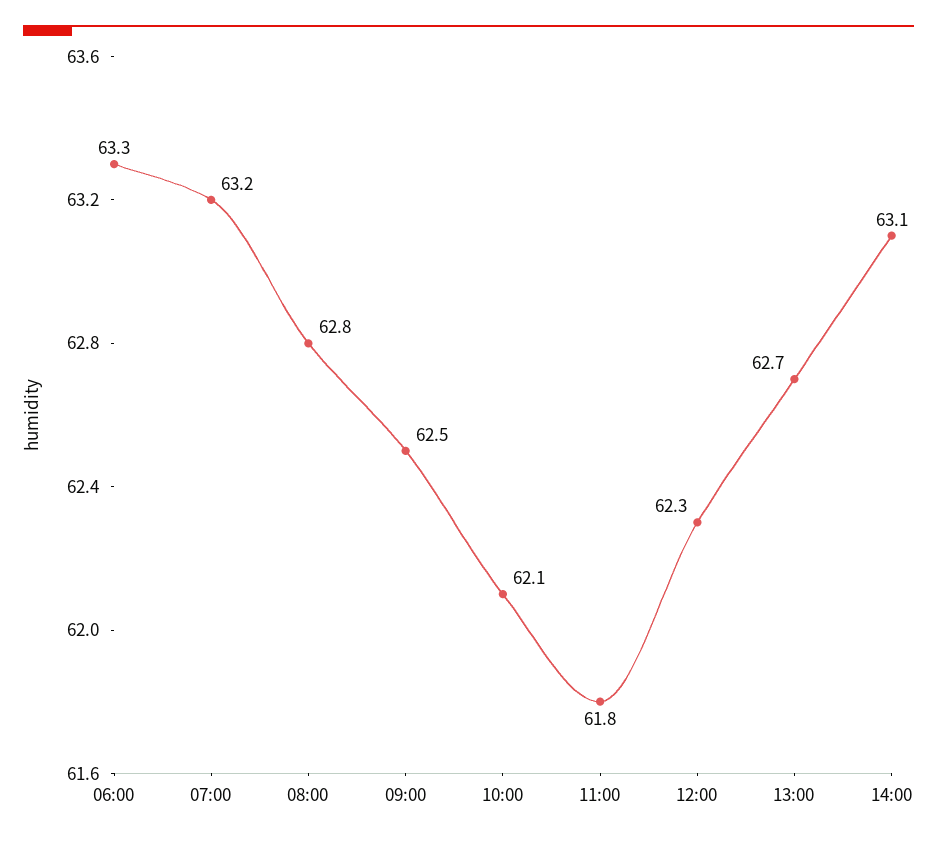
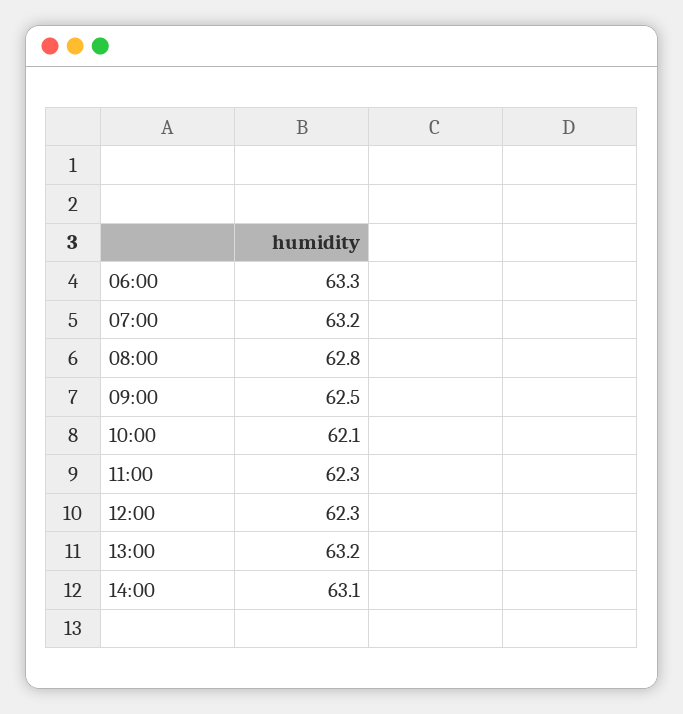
  {
    "06:00": 63.3,
    "07:00": 63.2,
    "08:00": 62.8,
    "09:00": 62.5,
    "10:00": 62.1,
-   "11:00": 61.8,
+   "11:00": 62.3,
    "12:00": 62.3,
-   "13:00": 62.7,
+   "13:00": 63.2,
    "14:00": 63.1
  }

